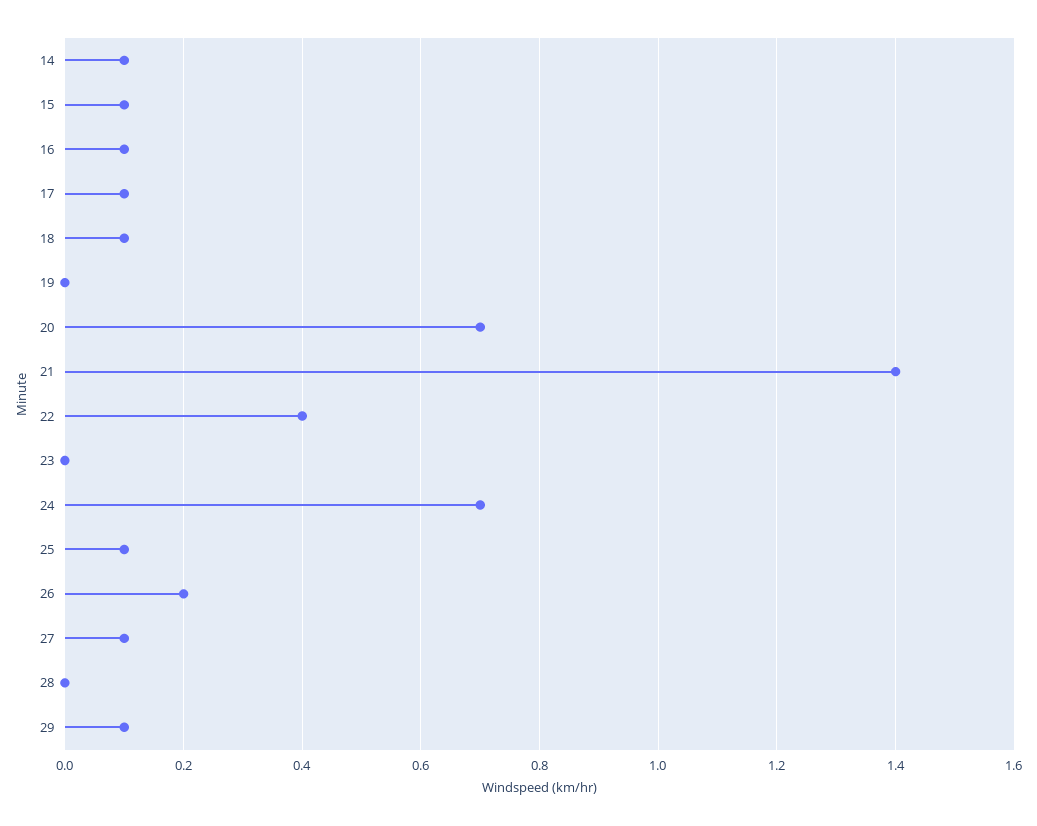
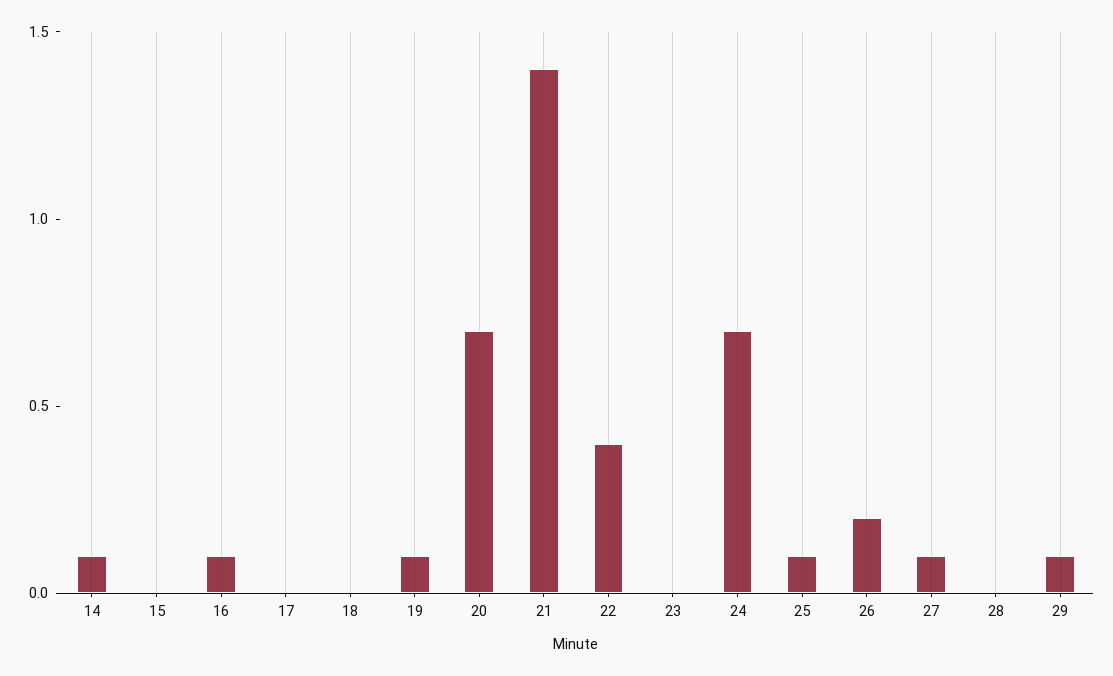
  {
    "14": 0.1,
-   "15": 0.1,
+   "15": 0,
    "16": 0.1,
-   "17": 0.1,
+   "17": 0,
-   "18": 0.1,
+   "18": 0,
-   "19": 0,
+   "19": 0.1,
    "20": 0.7,
    "21": 1.4,
    "22": 0.4,
    "23": 0,
    "24": 0.7,
    "25": 0.1,
    "26": 0.2,
    "27": 0.1,
    "28": 0,
    "29": 0.1
  }

